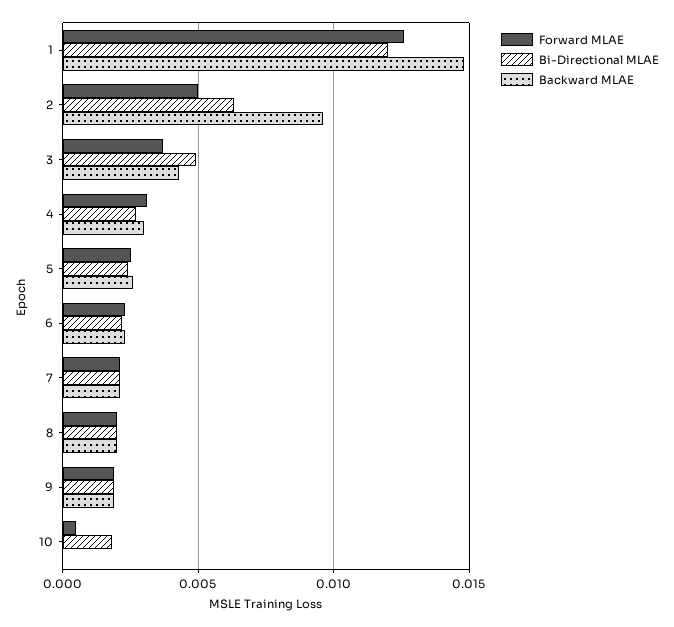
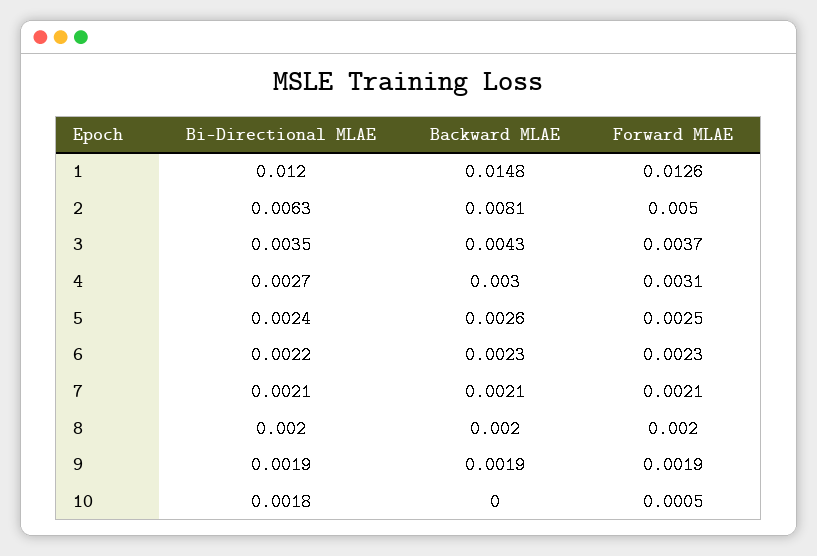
  {
    "Forward MLAE": {
      "1": 0.0126,
      "2": 0.005,
      "3": 0.0037,
      "4": 0.0031,
      "5": 0.0025,
      "6": 0.0023,
      "7": 0.0021,
      "8": 0.002,
      "9": 0.0019,
      "10": 0.0005
    },
    "Bi-Directional MLAE": {
      "1": 0.012,
      "2": 0.0063,
-     "3": 0.005,
+     "3": 0.0035,
      "4": 0.0027,
      "5": 0.0024,
      "6": 0.0022,
      "7": 0.0021,
      "8": 0.002,
      "9": 0.0019,
      "10": 0.0018
    },
    "Backward MLAE": {
      "1": 0.0148,
-     "2": 0.0095,
+     "2": 0.0081,
      "3": 0.0043,
      "4": 0.003,
      "5": 0.0026,
      "6": 0.0023,
      "7": 0.0021,
      "8": 0.002,
      "9": 0.0019,
      "10": 0
    }
  }

